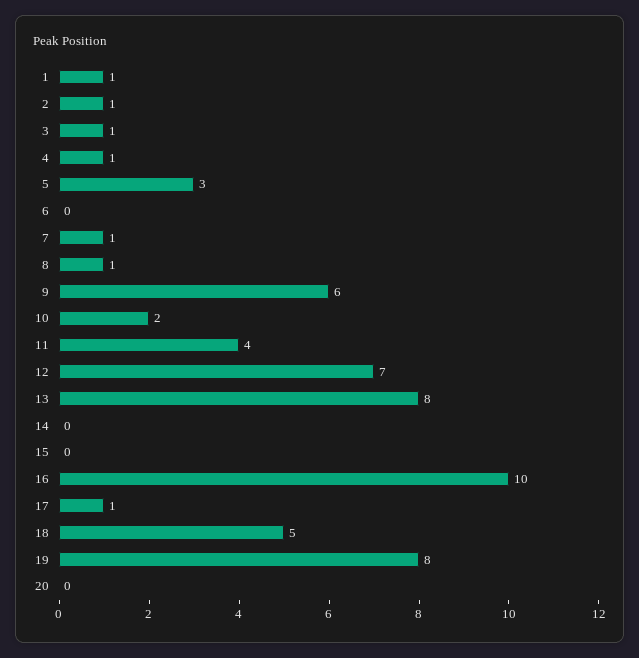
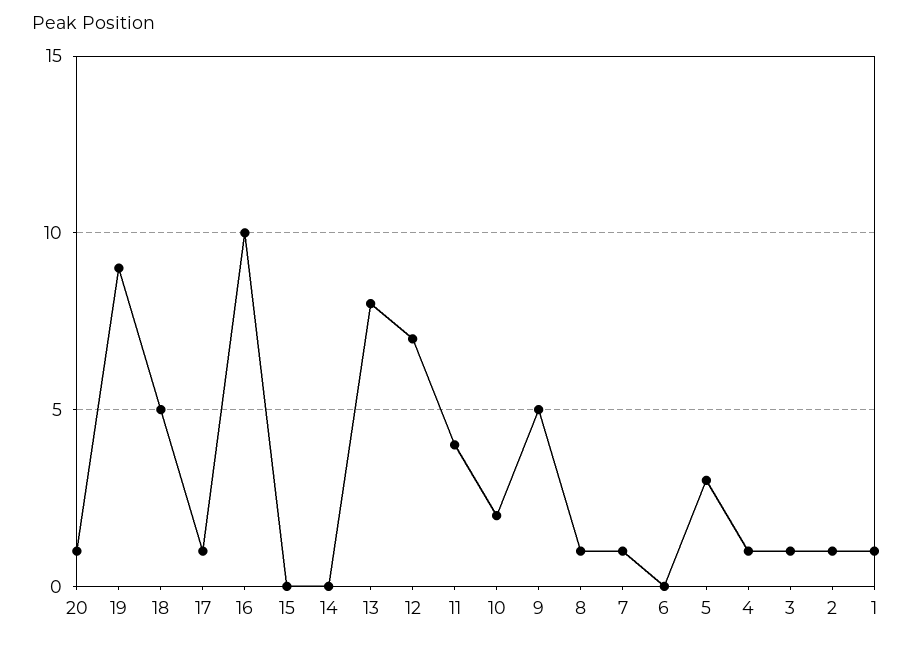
  {
    "1": 1,
    "2": 1,
    "3": 1,
    "4": 1,
    "5": 3,
    "6": 0,
    "7": 1,
    "8": 1,
-   "9": 6,
+   "9": 5,
    "10": 2,
    "11": 4,
    "12": 7,
    "13": 8,
    "14": 0,
    "15": 0,
    "16": 10,
    "17": 1,
    "18": 5,
-   "19": 8,
+   "19": 9,
-   "20": 0
+   "20": 1
  }

